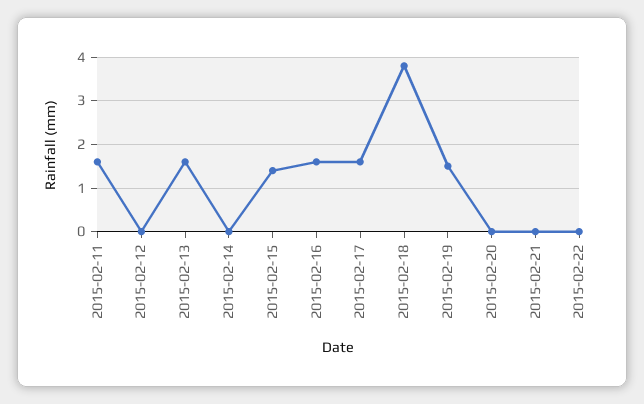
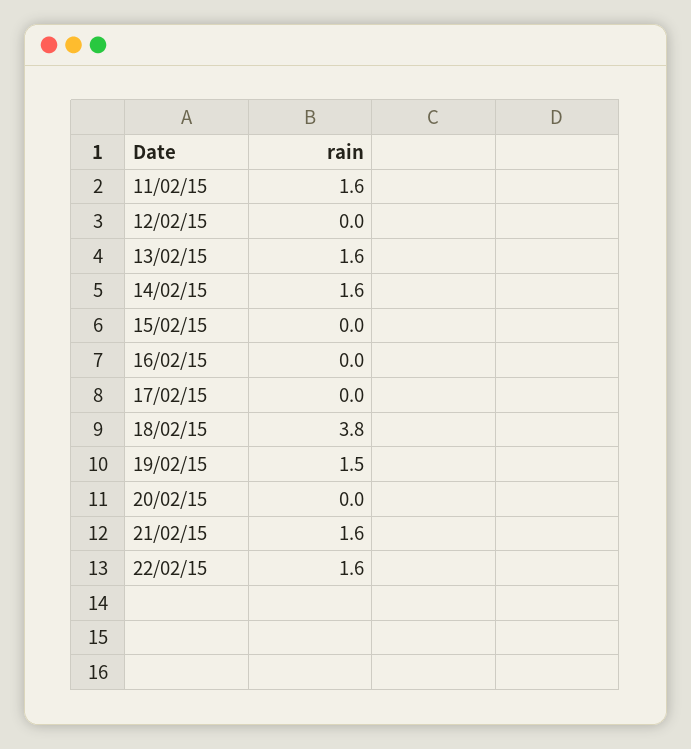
  {
    "2015-02-11": 1.6,
    "2015-02-12": 0,
    "2015-02-13": 1.6,
-   "2015-02-14": 0,
+   "2015-02-14": 1.6,
-   "2015-02-15": 1.5,
+   "2015-02-15": 0,
-   "2015-02-16": 1.5,
+   "2015-02-16": 0,
-   "2015-02-17": 1.5,
+   "2015-02-17": 0,
    "2015-02-18": 3.8,
    "2015-02-19": 1.5,
    "2015-02-20": 0,
-   "2015-02-21": 0,
+   "2015-02-21": 1.6,
-   "2015-02-22": 0
+   "2015-02-22": 1.6
  }

